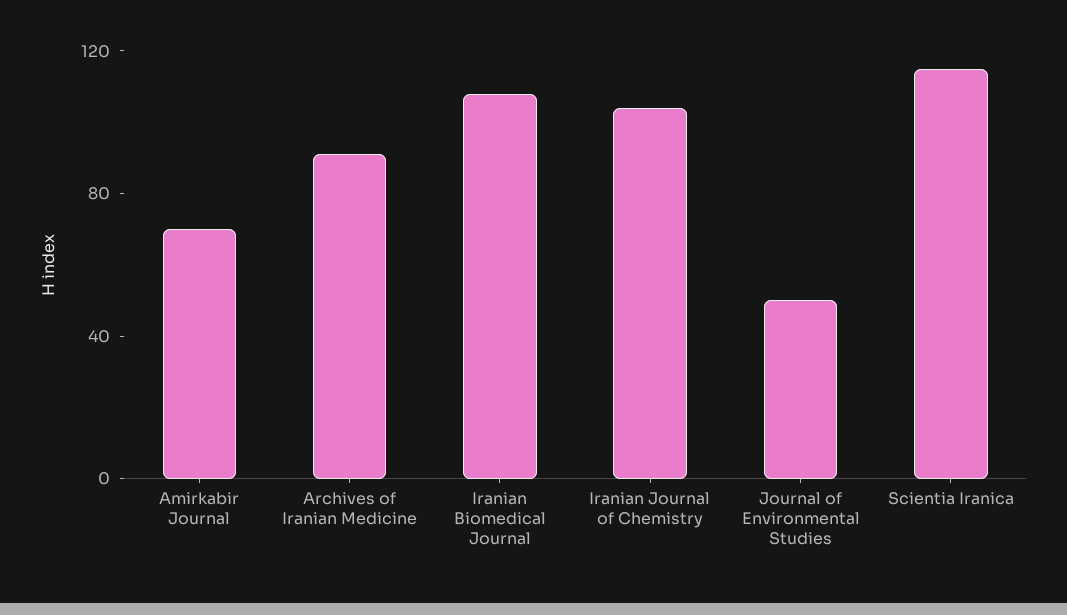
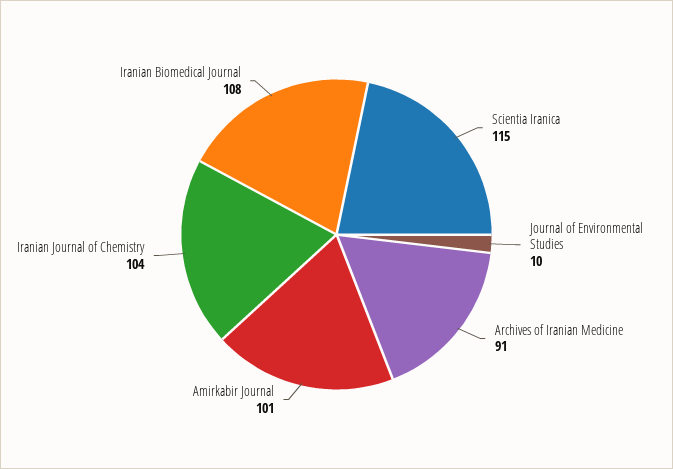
  {
-   "Amirkabir Journal": 70,
+   "Amirkabir Journal": 101,
    "Archives of Iranian Medicine": 91,
    "Iranian Biomedical Journal": 108,
    "Iranian Journal of Chemistry": 104,
-   "Journal of Environmental Studies": 50,
+   "Journal of Environmental Studies": 10,
    "Scientia Iranica": 115
  }

